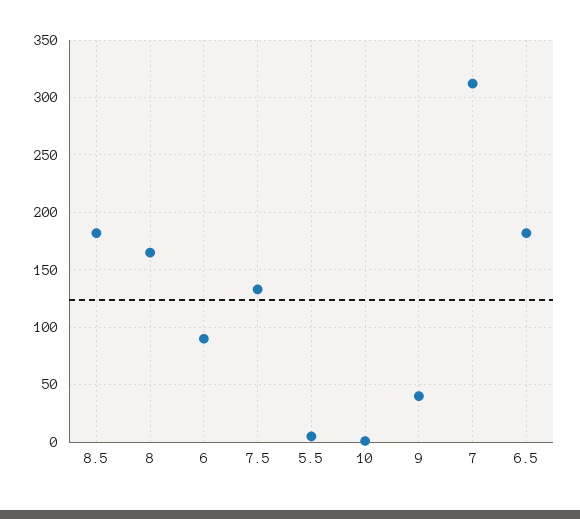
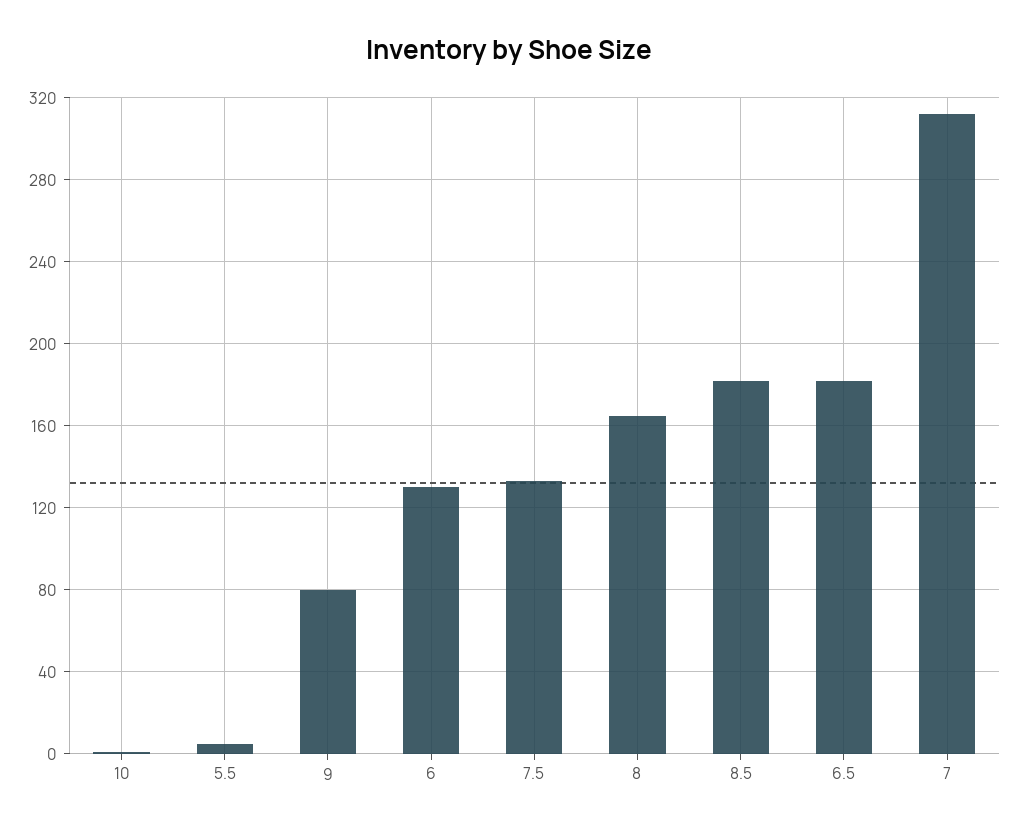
  {
    "8.5": 180,
    "8": 165,
-   "6": 90,
+   "6": 130,
    "7.5": 135,
    "5.5": 5,
    "10": 0,
-   "9": 40,
+   "9": 80,
    "7": 310,
    "6.5": 180
  }

